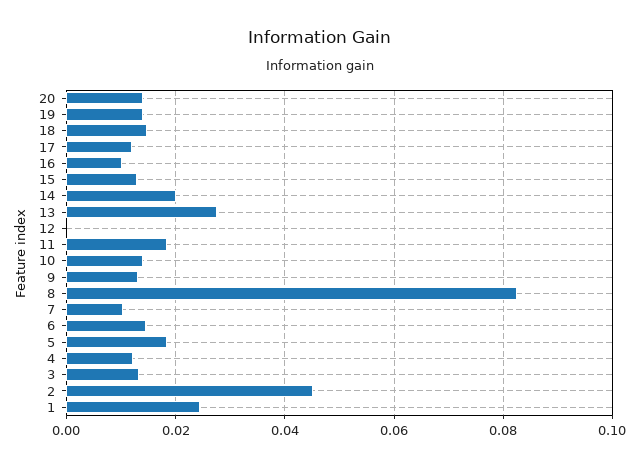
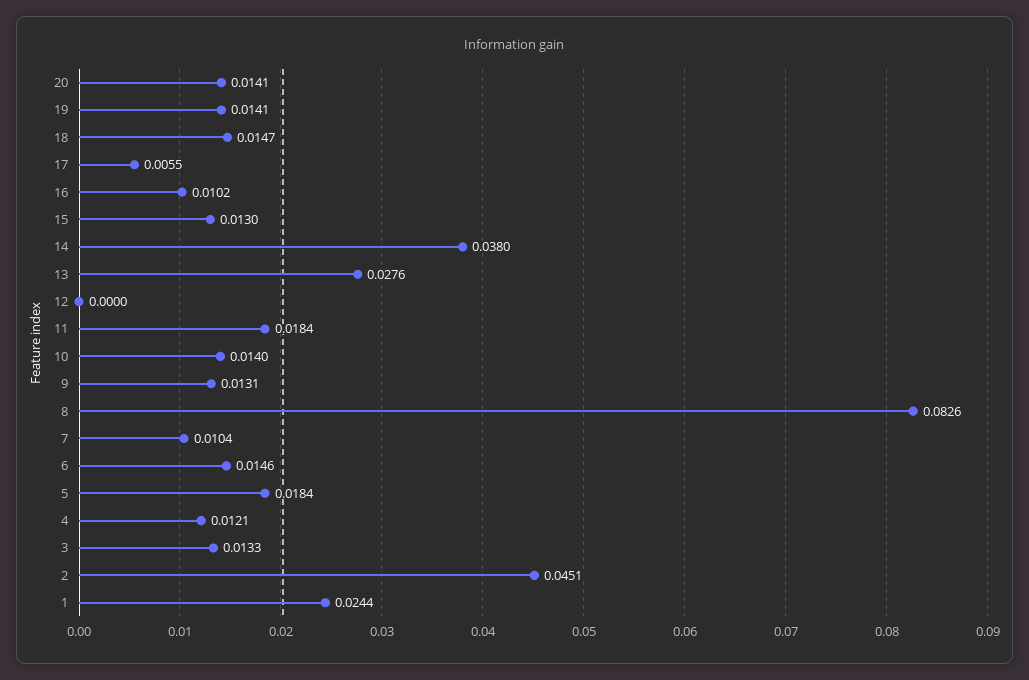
  {
    "20": 0.0141,
    "19": 0.0141,
    "18": 0.0147,
-   "17": 0.012,
+   "17": 0.0055,
    "16": 0.0102,
    "15": 0.013,
-   "14": 0.02,
+   "14": 0.038,
    "13": 0.0276,
    "12": 0,
    "11": 0.0184,
    "10": 0.014,
    "9": 0.0131,
    "8": 0.0826,
    "7": 0.0104,
    "6": 0.0146,
    "5": 0.0184,
    "4": 0.0121,
    "3": 0.0133,
    "2": 0.0451,
    "1": 0.0244
  }

